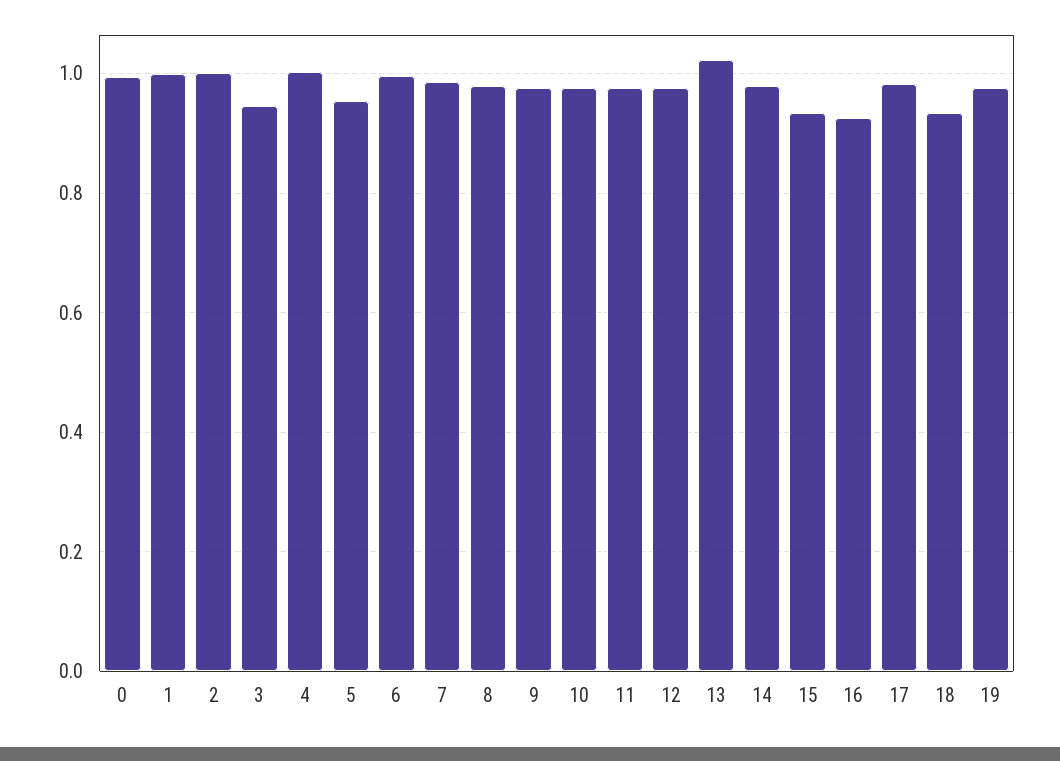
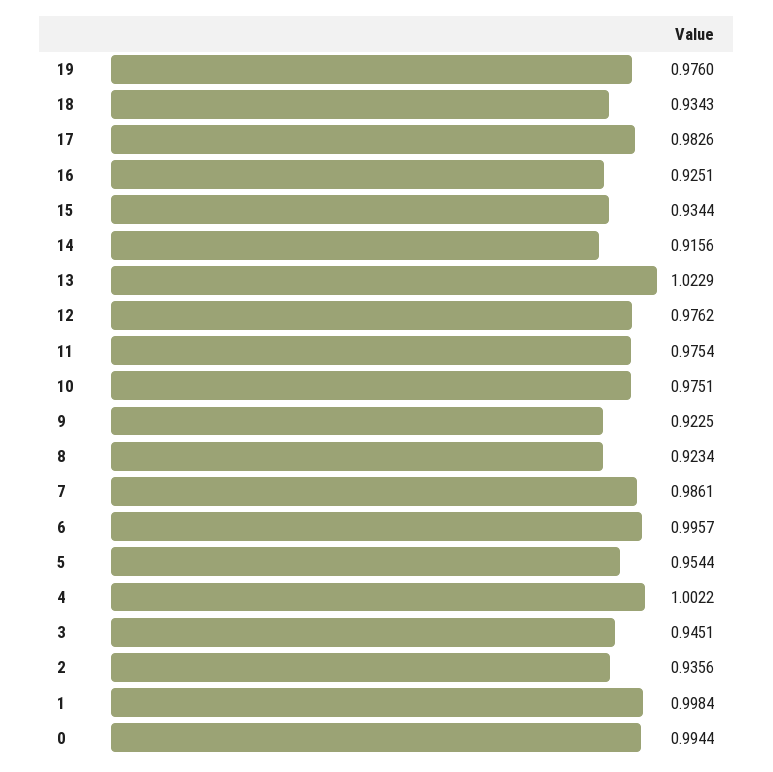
  {
    "0": 0.9944,
    "1": 0.9984,
-   "2": 1,
+   "2": 0.9356,
    "3": 0.9451,
    "4": 1.0022,
    "5": 0.9544,
    "6": 0.9957,
    "7": 0.9861,
-   "8": 0.98,
+   "8": 0.9234,
-   "9": 0.98,
+   "9": 0.9225,
    "10": 0.9751,
    "11": 0.9754,
    "12": 0.9762,
    "13": 1.0229,
-   "14": 0.98,
+   "14": 0.9156,
    "15": 0.9344,
    "16": 0.9251,
    "17": 0.9826,
    "18": 0.9343,
    "19": 0.976
  }

